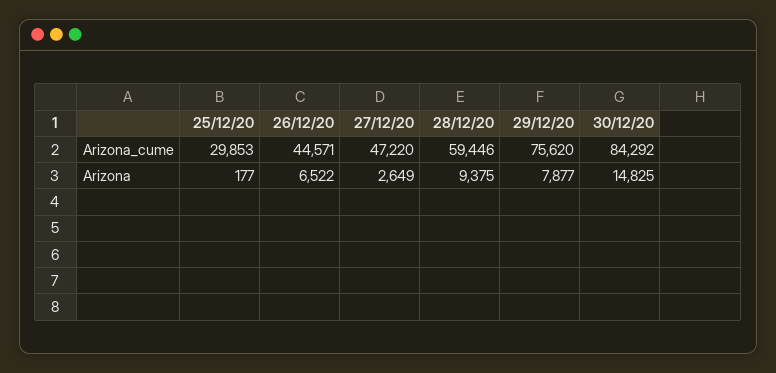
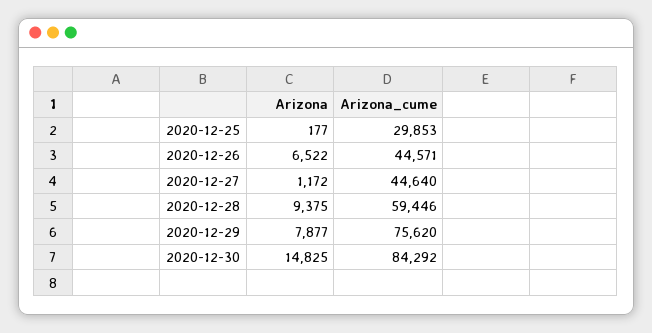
  {
    "25/12/20": {
      "Arizona_cume": 29853,
      "Arizona": 177
    },
    "26/12/20": {
      "Arizona_cume": 44571,
      "Arizona": 6522
    },
    "27/12/20": {
-     "Arizona_cume": 47220,
+     "Arizona_cume": 44640,
-     "Arizona": 2649
+     "Arizona": 1172
    },
    "28/12/20": {
      "Arizona_cume": 59446,
      "Arizona": 9375
    },
    "29/12/20": {
      "Arizona_cume": 75620,
      "Arizona": 7877
    },
    "30/12/20": {
      "Arizona_cume": 84292,
      "Arizona": 14825
    }
  }

